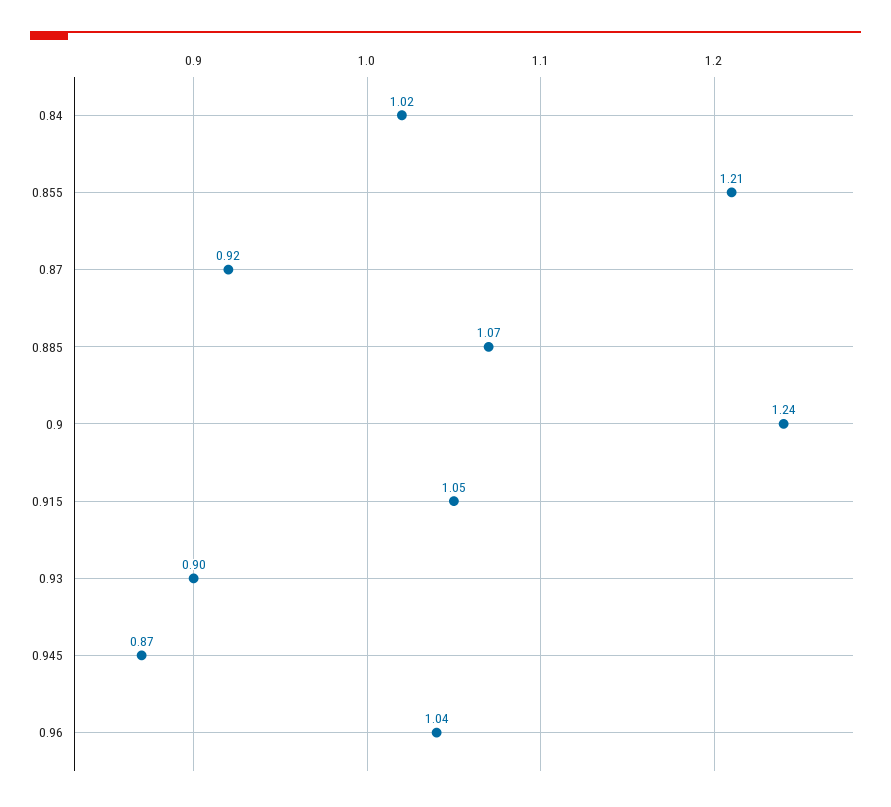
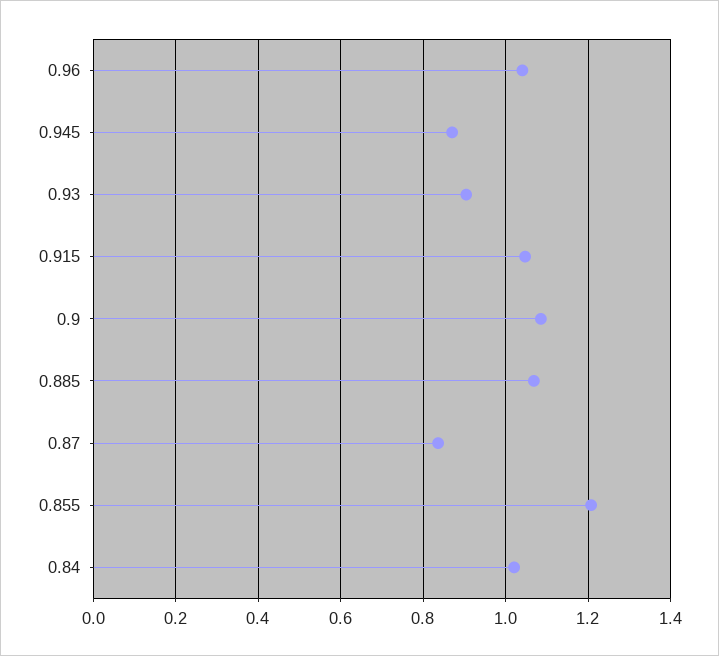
  {
    "0.84": 1.02,
    "0.855": 1.21,
-   "0.87": 0.92,
+   "0.87": 0.84,
    "0.885": 1.07,
-   "0.9": 1.24,
+   "0.9": 1.08,
    "0.915": 1.05,
    "0.93": 0.9,
    "0.945": 0.87,
    "0.96": 1.04
  }

